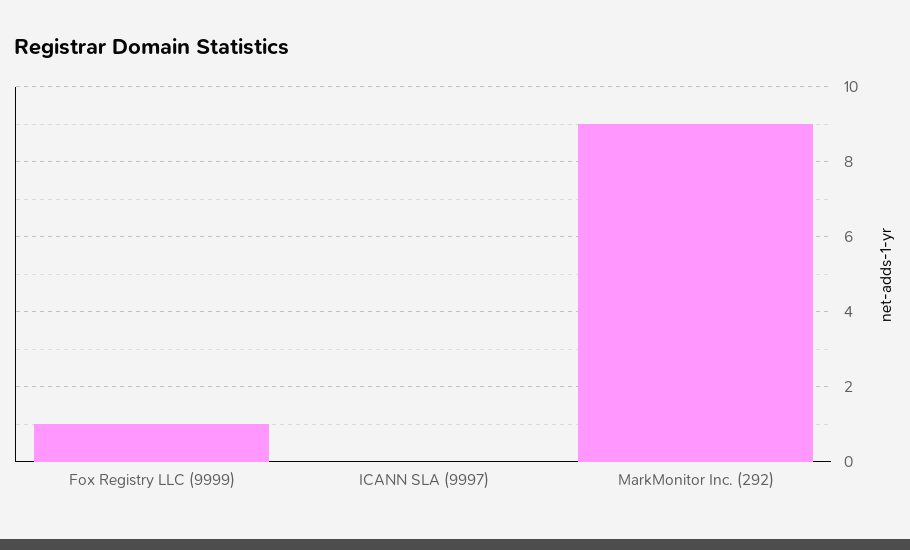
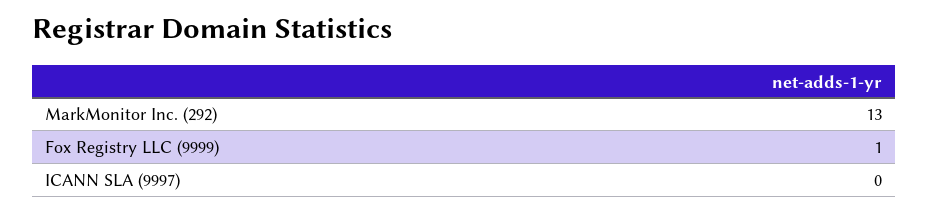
  {
    "Fox Registry LLC (9999)": 1,
    "ICANN SLA (9997)": 0,
-   "MarkMonitor Inc. (292)": 9
+   "MarkMonitor Inc. (292)": 13
  }

